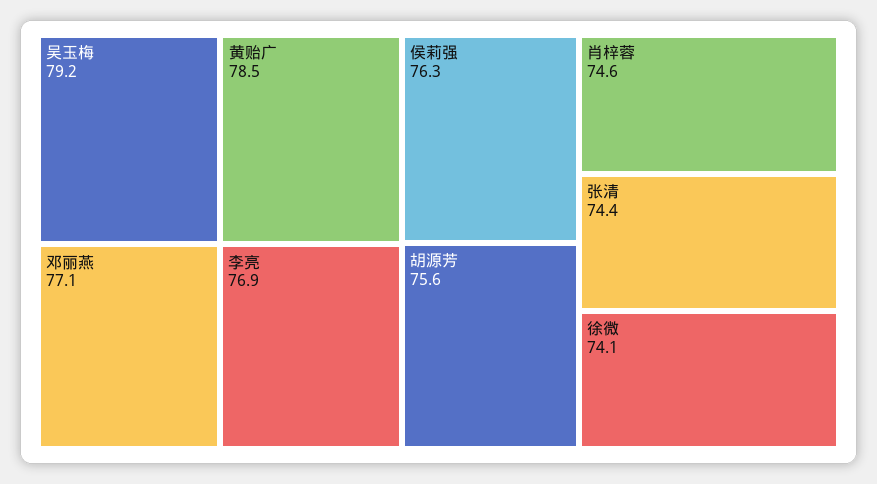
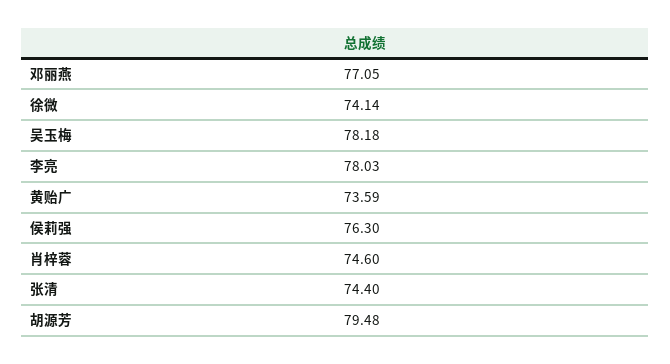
  {
-   "吴玉梅": 79.2,
+   "吴玉梅": 78.18,
-   "黄贻广": 78.5,
+   "黄贻广": 73.59,
    "邓丽燕": 77.05,
-   "李亮": 76.9,
+   "李亮": 78.03,
    "侯莉强": 76.3,
-   "胡源芳": 75.6,
+   "胡源芳": 79.48,
    "肖梓蓉": 74.6,
    "张清": 74.4,
    "徐微": 74.14
  }

